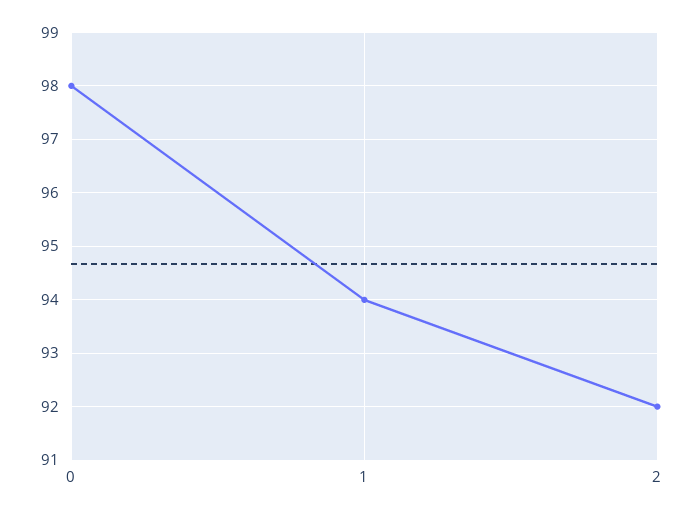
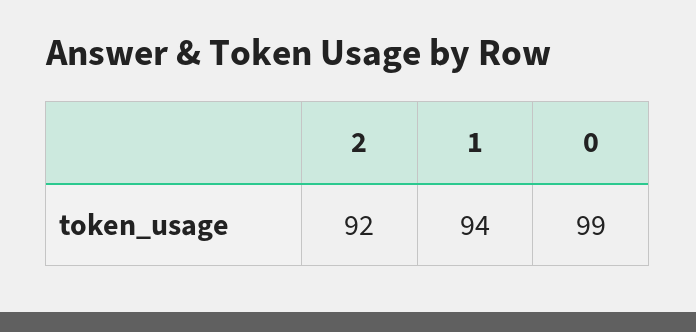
  {
-   "0": 98,
+   "0": 99,
    "1": 94,
    "2": 92
  }

